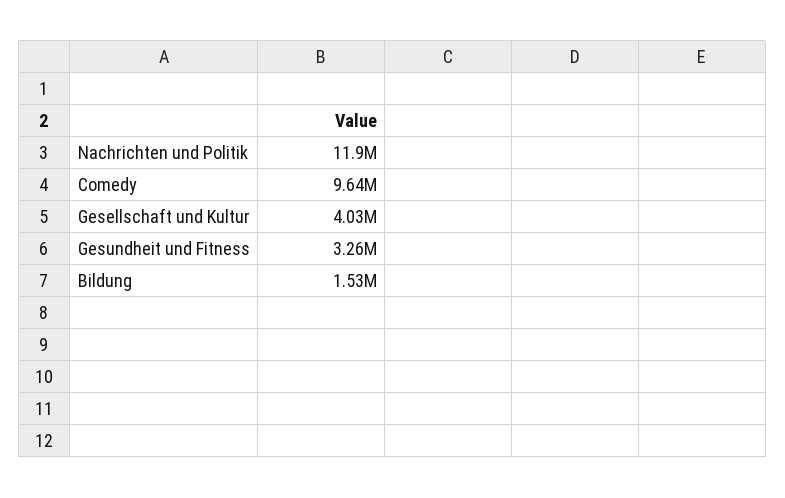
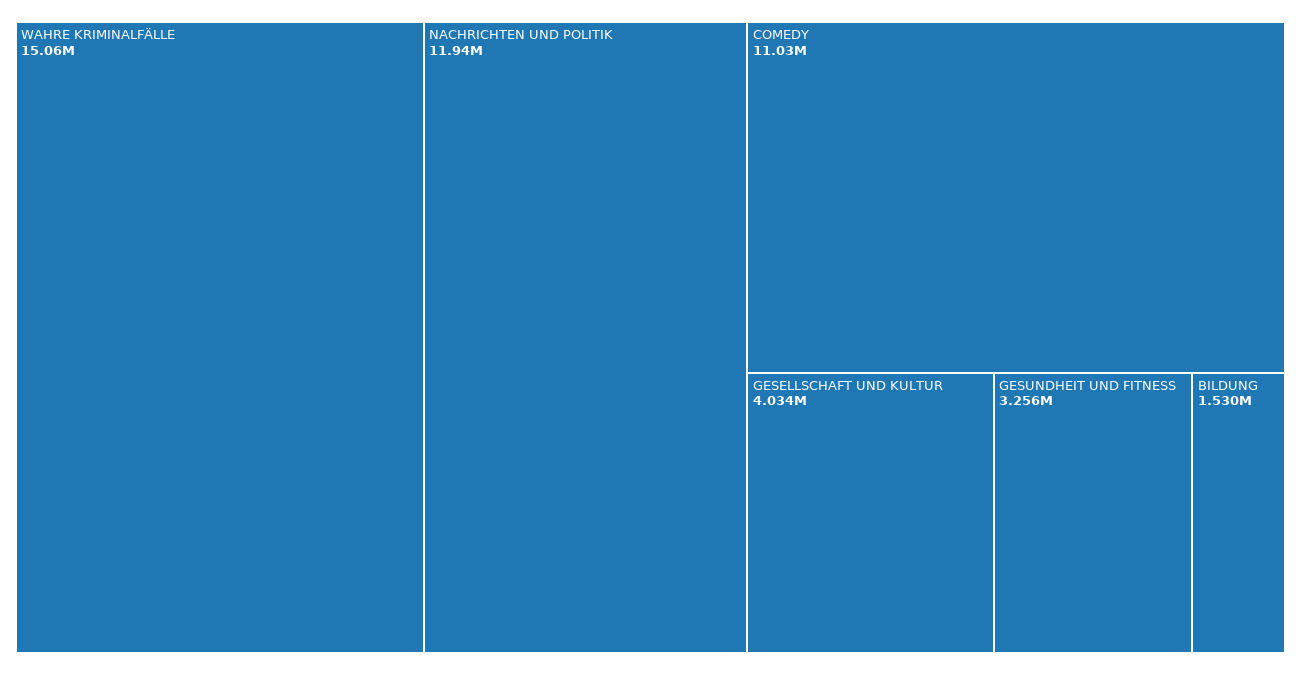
  {
    "Nachrichten und Politik": 11940000,
-   "Comedy": 9640000,
+   "Comedy": 11030000,
    "Gesellschaft und Kultur": 4034000,
    "Gesundheit und Fitness": 3256000,
-   "Bildung": 1530000
+   "Bildung": 1530000,
+   "WAHRE KRIMINALFÄLLE": 15060000
  }

